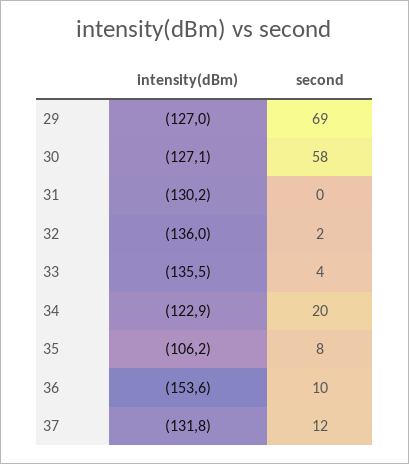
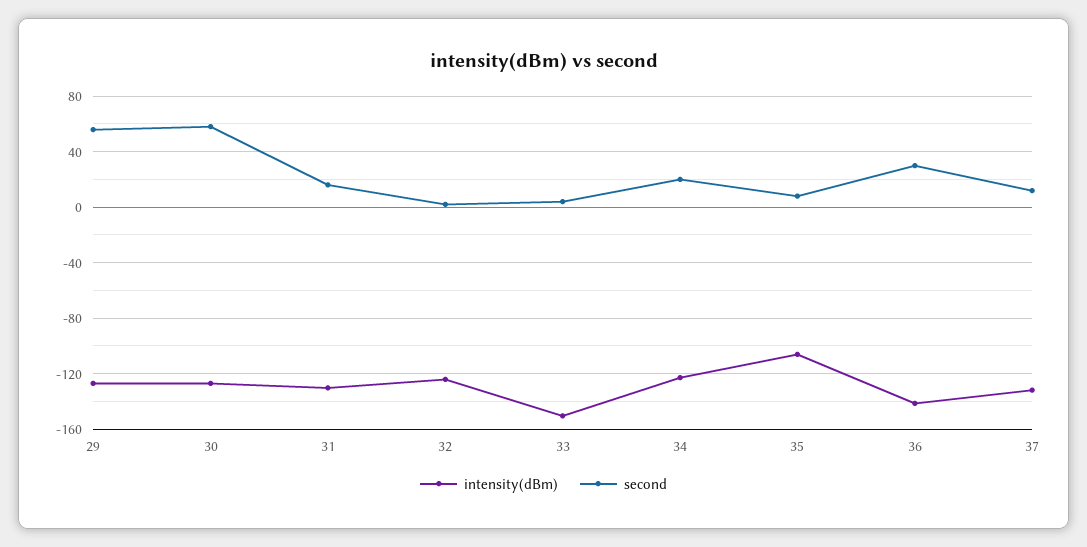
  {
    "intensity(dBm)": {
      "29": -127,
      "30": -127.1,
      "31": -130.2,
-     "32": -136,
+     "32": -125,
-     "33": -135.5,
+     "33": -150,
      "34": -122.9,
      "35": -106.2,
-     "36": -153.6,
+     "36": -140,
      "37": -131.8
    },
    "second": {
-     "29": 69,
+     "29": 55,
      "30": 58,
-     "31": 0,
+     "31": 15,
      "32": 2,
      "33": 4,
      "34": 20,
      "35": 8,
-     "36": 10,
+     "36": 30,
      "37": 12
    }
  }

